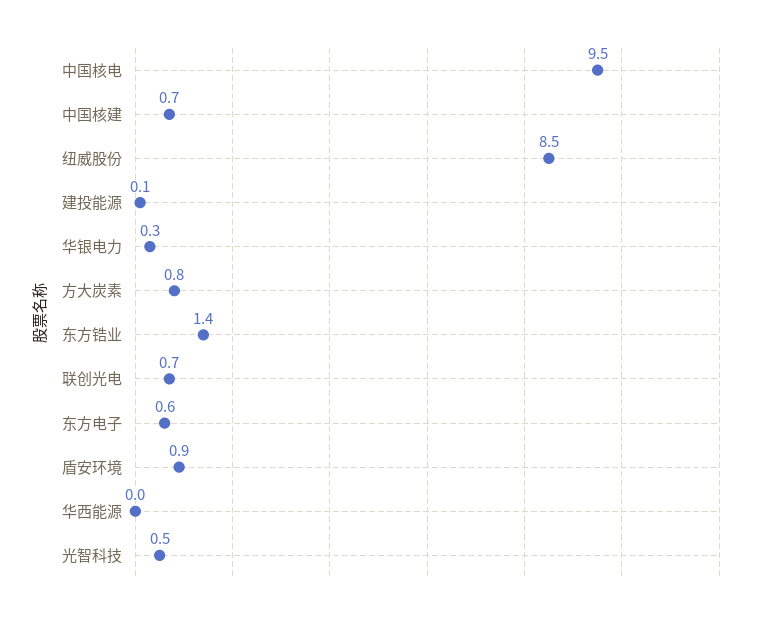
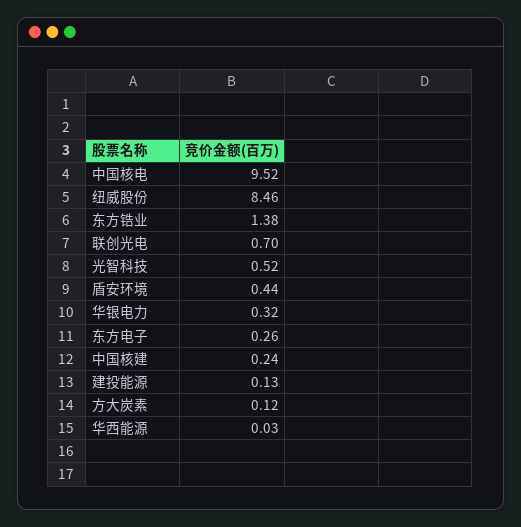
  {
    "中国核电": 9.52,
-   "中国核建": 0.7,
+   "中国核建": 0.24,
    "纽威股份": 8.46,
    "建投能源": 0.13,
    "华银电力": 0.32,
-   "方大炭素": 0.8,
+   "方大炭素": 0.12,
    "东方锆业": 1.38,
    "联创光电": 0.7,
-   "东方电子": 0.6,
+   "东方电子": 0.26,
-   "盾安环境": 0.9,
+   "盾安环境": 0.44,
    "华西能源": 0.03,
    "光智科技": 0.52
  }

